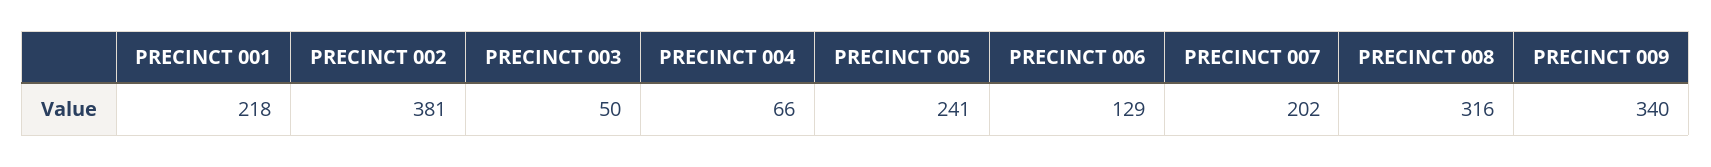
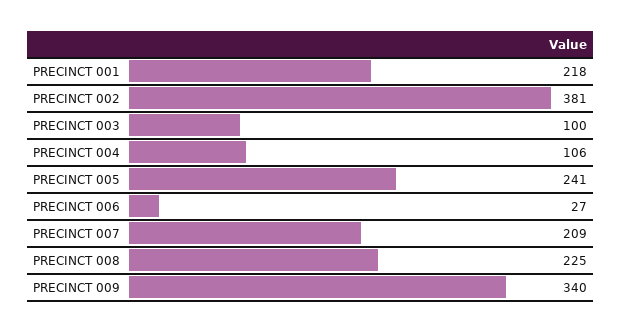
  {
    "PRECINCT 001": 218,
    "PRECINCT 002": 381,
-   "PRECINCT 003": 50,
+   "PRECINCT 003": 100,
-   "PRECINCT 004": 66,
+   "PRECINCT 004": 106,
    "PRECINCT 005": 241,
-   "PRECINCT 006": 129,
+   "PRECINCT 006": 27,
-   "PRECINCT 007": 202,
+   "PRECINCT 007": 209,
-   "PRECINCT 008": 316,
+   "PRECINCT 008": 225,
    "PRECINCT 009": 340
  }

